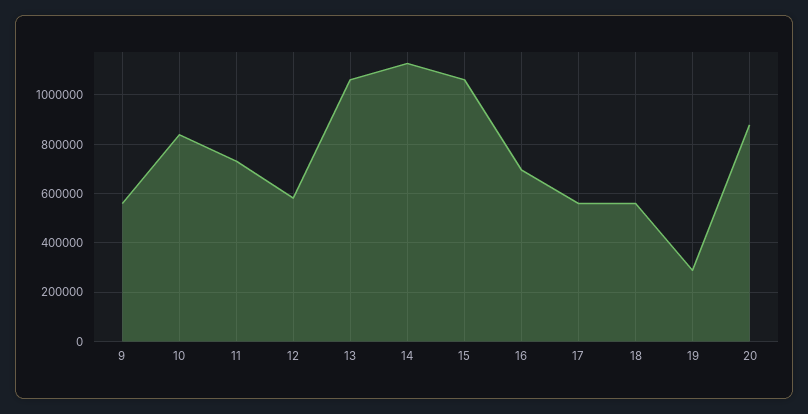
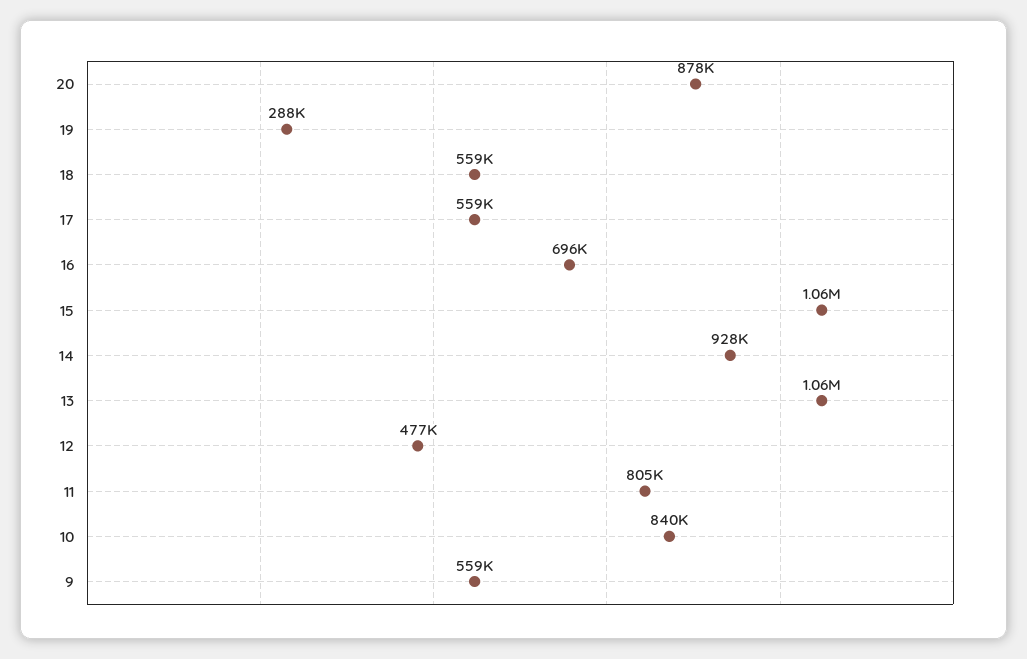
  {
    "9": 559000,
    "10": 840000,
-   "11": 725000,
+   "11": 805000,
-   "12": 575000,
+   "12": 477000,
    "13": 1060000,
-   "14": 1125000,
+   "14": 928000,
    "15": 1060000,
    "16": 696000,
    "17": 559000,
    "18": 559000,
    "19": 288000,
    "20": 878000
  }

